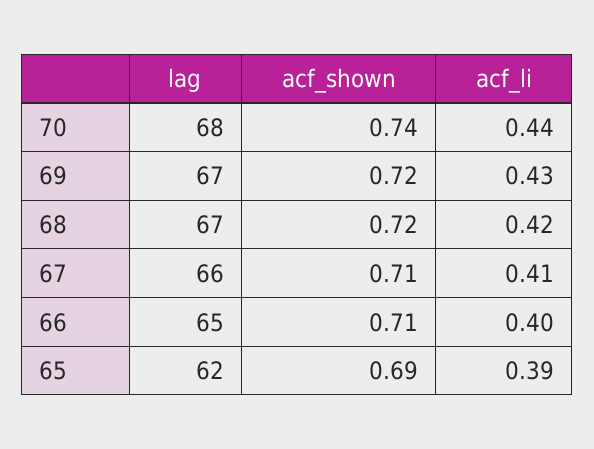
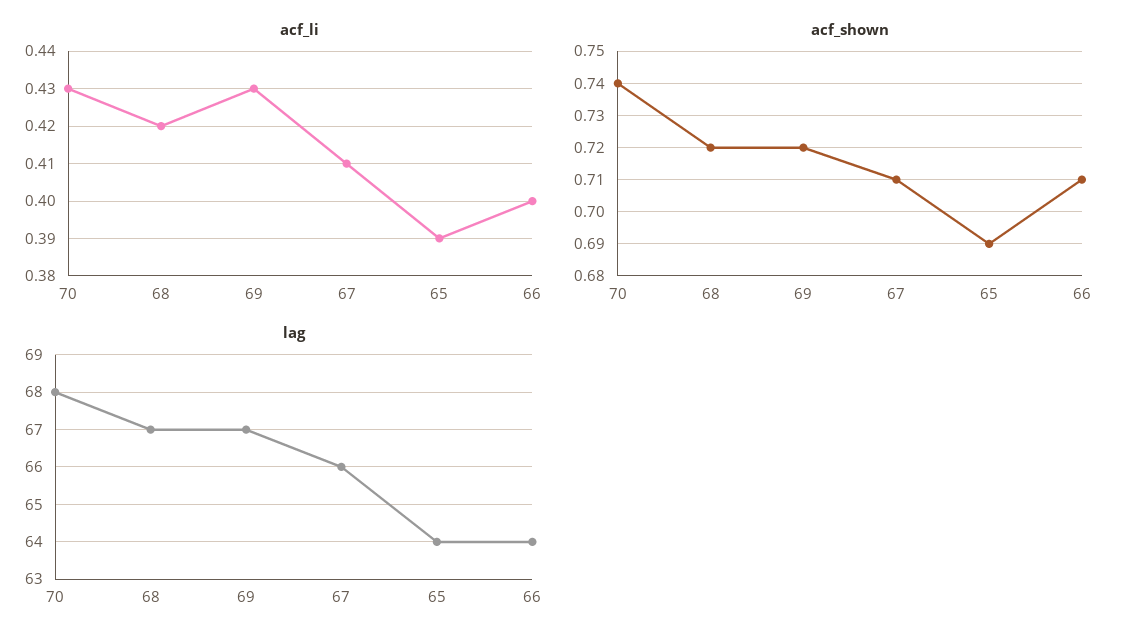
  {
    "lag": {
      "70": 68,
      "69": 67,
      "68": 67,
      "67": 66,
-     "66": 65,
+     "66": 64,
-     "65": 62
+     "65": 64
    },
    "acf_shown": {
      "70": 0.74,
      "69": 0.72,
      "68": 0.72,
      "67": 0.71,
      "66": 0.71,
      "65": 0.69
    },
    "acf_li": {
-     "70": 0.44,
+     "70": 0.43,
      "69": 0.43,
      "68": 0.42,
      "67": 0.41,
      "66": 0.4,
      "65": 0.39
    }
  }

